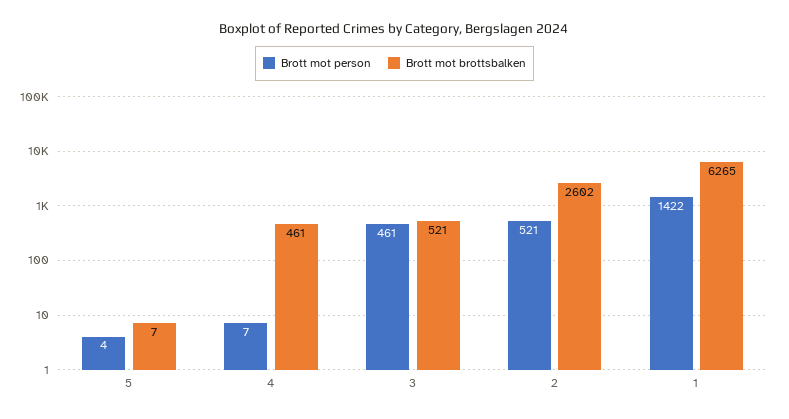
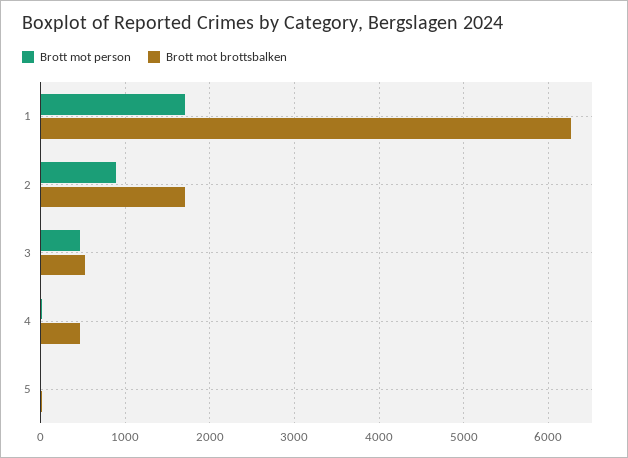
  {
    "Brott mot person": {
      "5": 4,
      "4": 7,
      "3": 461,
-     "2": 521,
+     "2": 900,
-     "1": 1422
+     "1": 1700
    },
    "Brott mot brottsbalken": {
      "5": 7,
      "4": 461,
      "3": 521,
-     "2": 2602,
+     "2": 1700,
      "1": 6265
    }
  }

